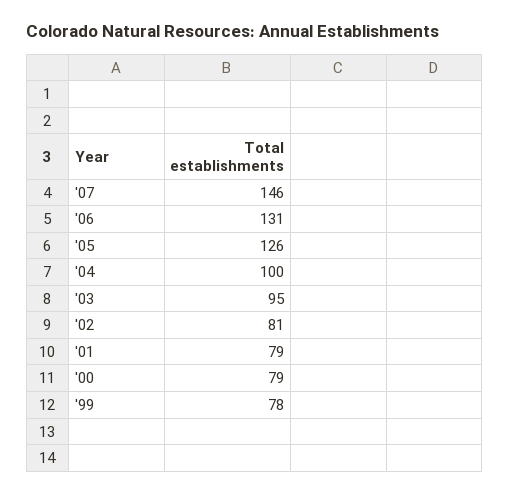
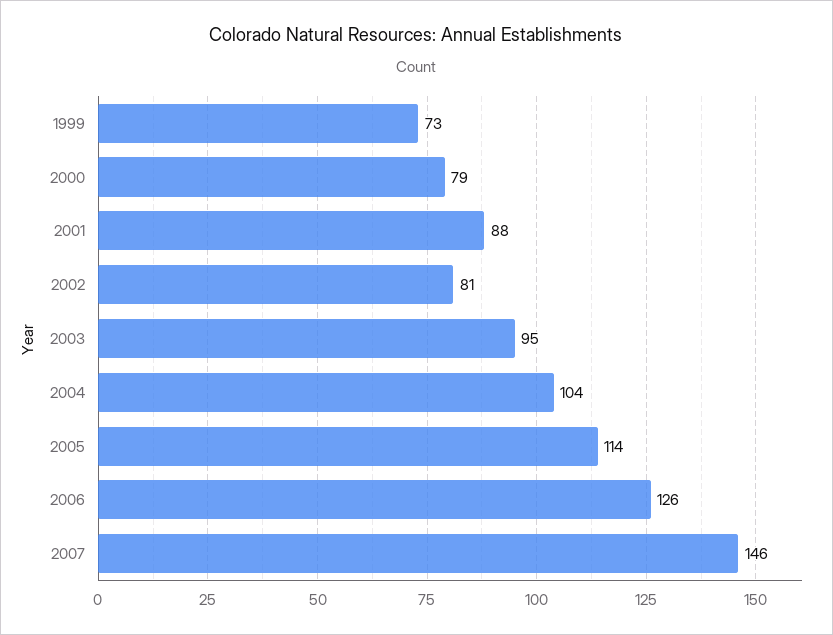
  {
    "'07": 146,
-   "'06": 131,
+   "'06": 126,
-   "'05": 126,
+   "'05": 114,
-   "'04": 100,
+   "'04": 104,
    "'03": 95,
    "'02": 81,
-   "'01": 79,
+   "'01": 88,
    "'00": 79,
-   "'99": 78
+   "'99": 73
  }

